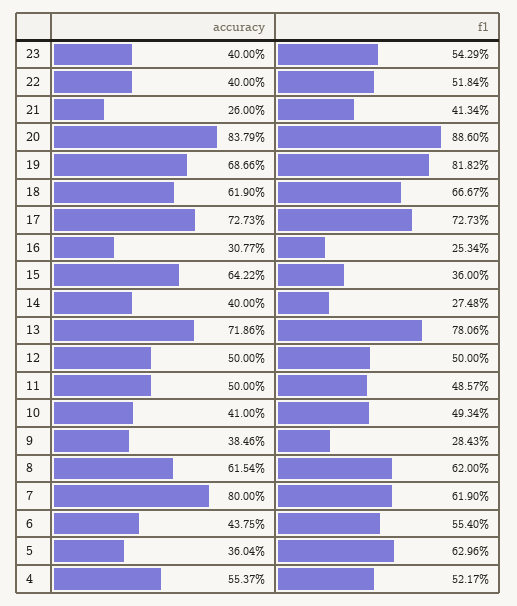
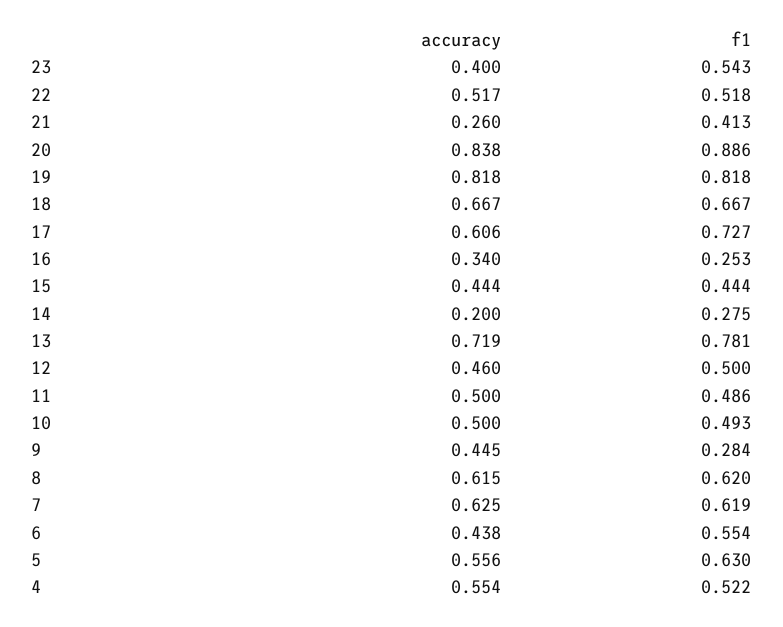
  {
    "accuracy": {
      "23": 0.4,
-     "22": 0.4,
+     "22": 0.517,
      "21": 0.26,
      "20": 0.8379,
-     "19": 0.6866,
+     "19": 0.818,
-     "18": 0.619,
+     "18": 0.667,
-     "17": 0.7273,
+     "17": 0.606,
-     "16": 0.3077,
+     "16": 0.34,
-     "15": 0.6422,
+     "15": 0.444,
-     "14": 0.4,
+     "14": 0.2,
      "13": 0.7186,
-     "12": 0.5,
+     "12": 0.46,
      "11": 0.5,
-     "10": 0.41,
+     "10": 0.5,
-     "9": 0.3846,
+     "9": 0.445,
      "8": 0.6154,
-     "7": 0.8,
+     "7": 0.625,
      "6": 0.4375,
-     "5": 0.3604,
+     "5": 0.556,
      "4": 0.5537
    },
    "f1": {
      "23": 0.5429,
      "22": 0.5184,
      "21": 0.4134,
      "20": 0.886,
      "19": 0.8182,
      "18": 0.6667,
      "17": 0.7273,
      "16": 0.2534,
-     "15": 0.36,
+     "15": 0.444,
      "14": 0.2748,
      "13": 0.7806,
      "12": 0.5,
      "11": 0.4857,
      "10": 0.4934,
      "9": 0.2843,
      "8": 0.62,
      "7": 0.619,
      "6": 0.554,
      "5": 0.6296,
      "4": 0.5217
    }
  }

